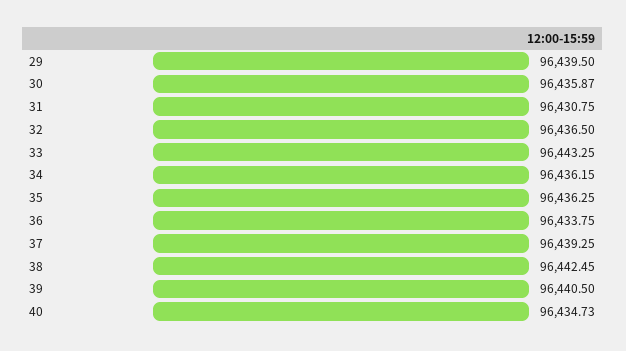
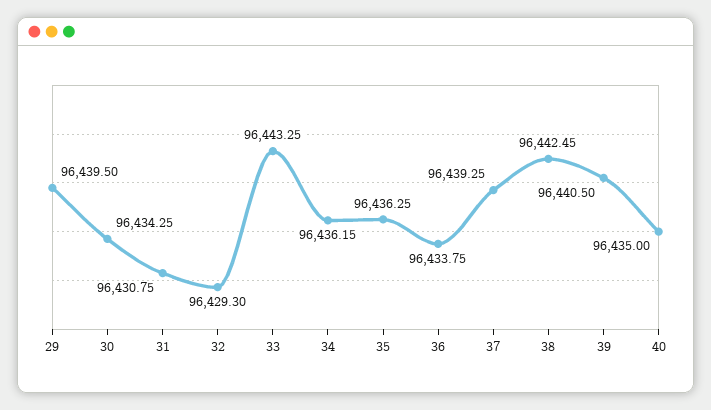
  {
    "29": 96439.5,
-   "30": 96435.87,
+   "30": 96434.25,
    "31": 96430.75,
-   "32": 96436.5,
+   "32": 96429.3,
    "33": 96443.25,
    "34": 96436.15,
    "35": 96436.25,
    "36": 96433.75,
    "37": 96439.25,
    "38": 96442.45,
    "39": 96440.5,
-   "40": 96434.73
+   "40": 96435
  }

